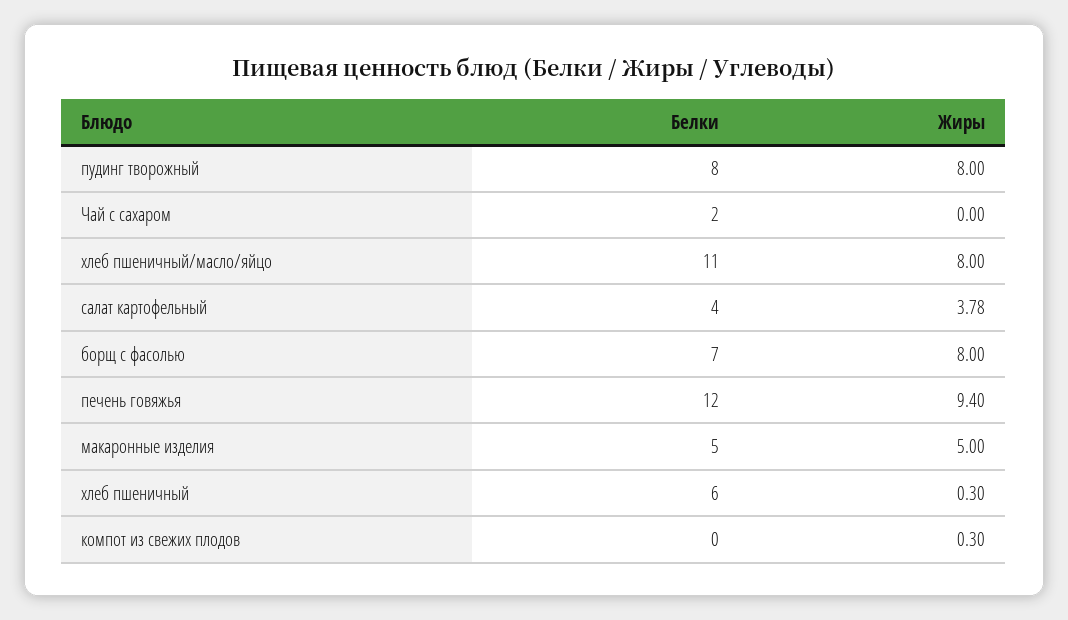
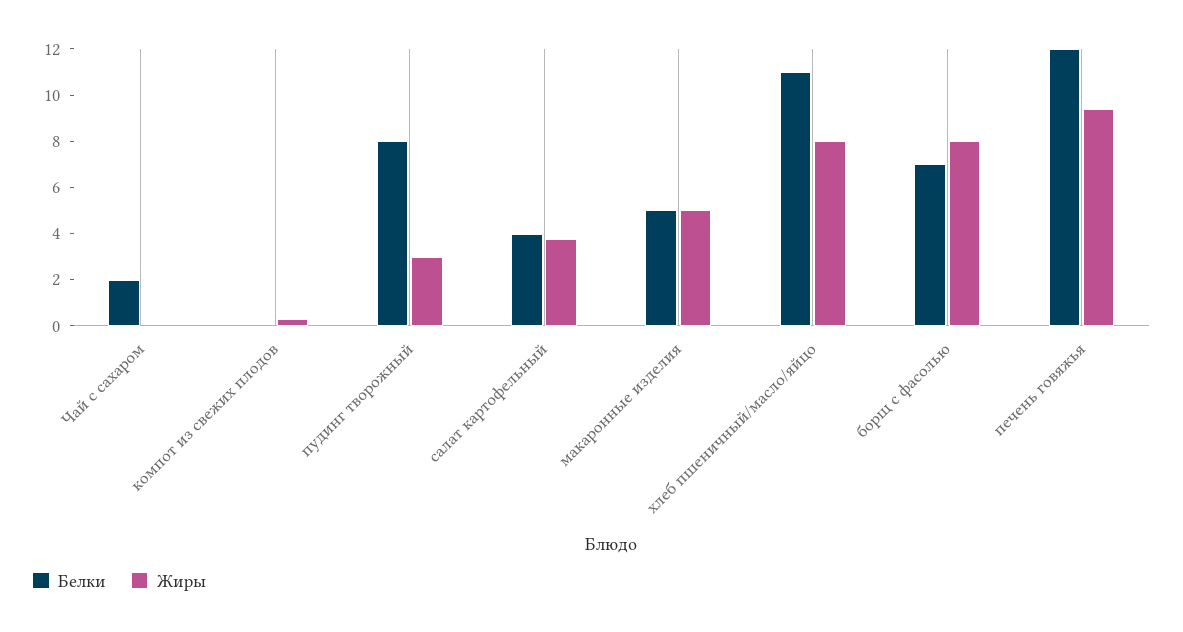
  {
    "Белки": {
      "пудинг творожный": 8,
      "Чай с сахаром": 2,
      "хлеб пшеничный/масло/яйцо": 11,
      "салат картофельный": 4,
      "борщ с фасолью": 7,
      "печень говяжья": 12,
      "макаронные изделия": 5,
-     "хлеб пшеничный": 6,
      "компот из свежих плодов": 0
    },
    "Жиры": {
-     "пудинг творожный": 8,
+     "пудинг творожный": 3,
      "Чай с сахаром": 0,
      "хлеб пшеничный/масло/яйцо": 8,
      "салат картофельный": 3.78,
      "борщ с фасолью": 8,
      "печень говяжья": 9.4,
      "макаронные изделия": 5,
-     "хлеб пшеничный": 0.3,
      "компот из свежих плодов": 0.3
    }
  }

